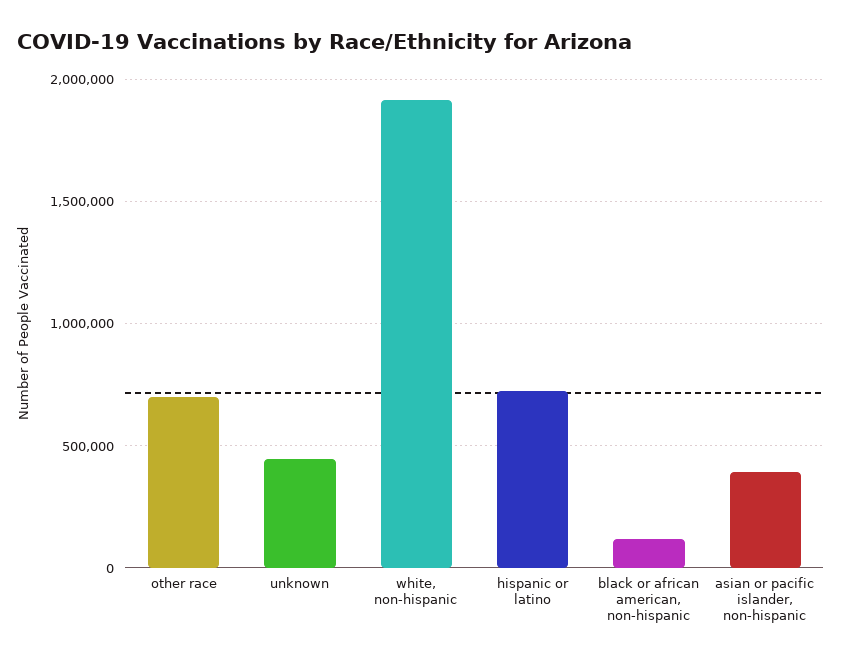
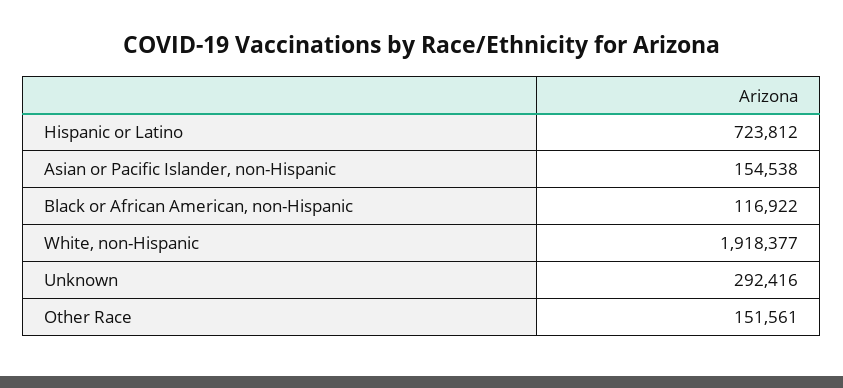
  {
-   "other race": 700000,
+   "other race": 151561,
-   "unknown": 450000,
+   "unknown": 292416,
    "white, non-hispanic": 1918377,
    "hispanic or latino": 723812,
    "black or african american, non-hispanic": 116922,
-   "asian or pacific islander, non-hispanic": 400000
+   "asian or pacific islander, non-hispanic": 154538
  }

